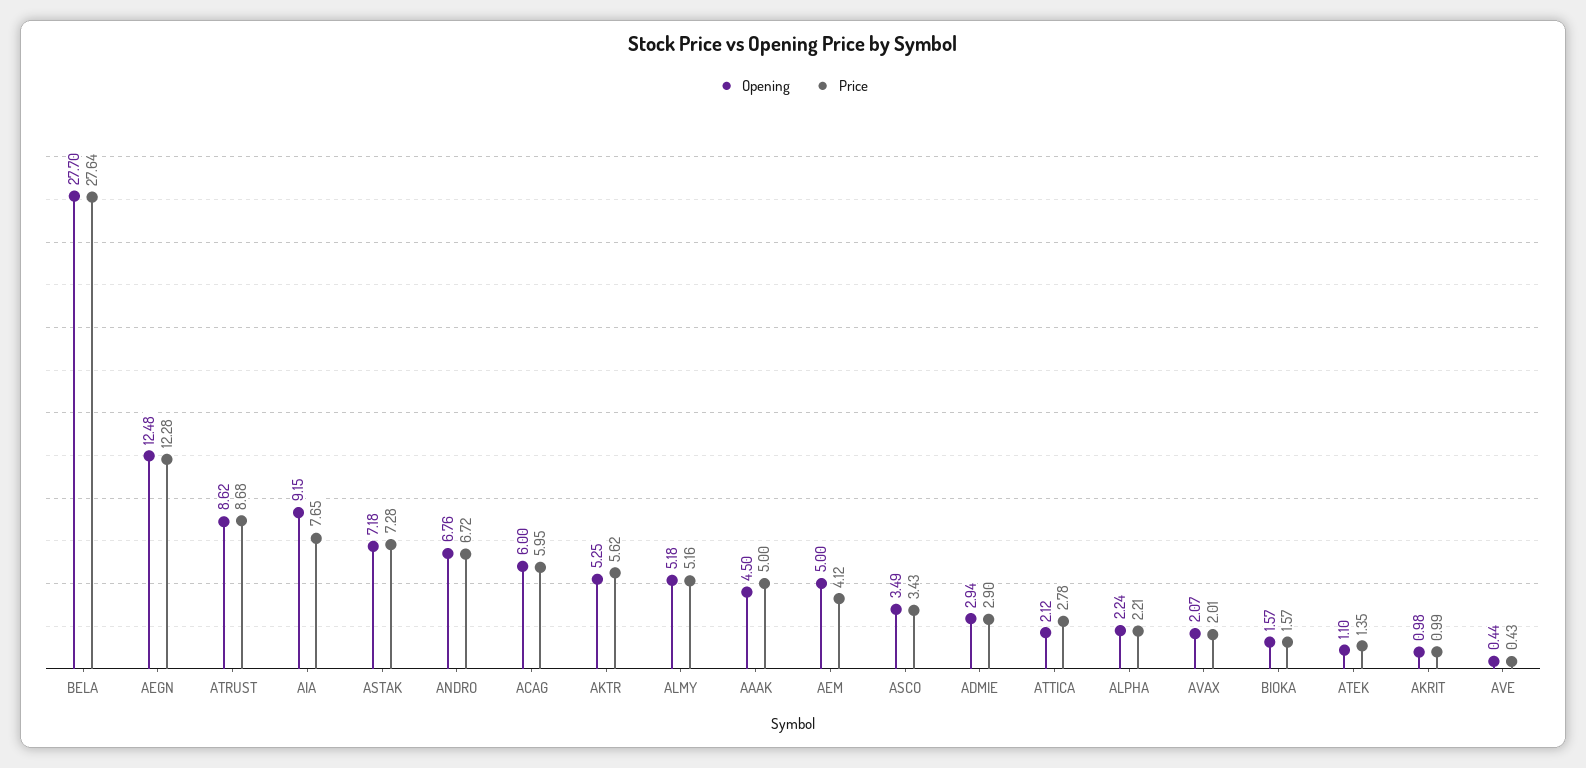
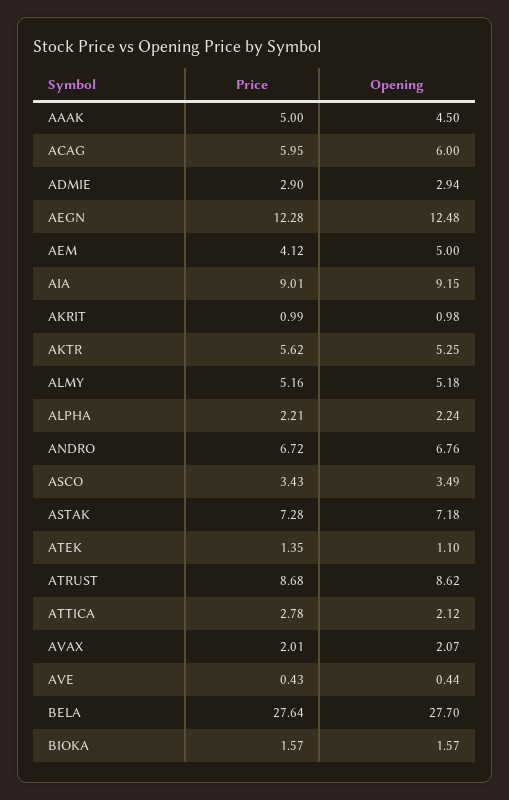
  {
    "Opening": {
      "BELA": 27.7,
      "AEGN": 12.48,
      "ATRUST": 8.62,
      "AIA": 9.15,
      "ASTAK": 7.18,
      "ANDRO": 6.76,
      "ACAG": 6,
      "AKTR": 5.25,
      "ALMY": 5.18,
      "AAAK": 4.5,
      "AEM": 5,
      "ASCO": 3.49,
      "ADMIE": 2.94,
      "ATTICA": 2.12,
      "ALPHA": 2.24,
      "AVAX": 2.07,
      "BIOKA": 1.57,
      "ATEK": 1.1,
      "AKRIT": 0.98,
      "AVE": 0.44
    },
    "Price": {
      "BELA": 27.64,
      "AEGN": 12.28,
      "ATRUST": 8.68,
-     "AIA": 7.65,
+     "AIA": 9.01,
      "ASTAK": 7.28,
      "ANDRO": 6.72,
      "ACAG": 5.95,
      "AKTR": 5.62,
      "ALMY": 5.16,
      "AAAK": 5,
      "AEM": 4.12,
      "ASCO": 3.43,
      "ADMIE": 2.9,
      "ATTICA": 2.78,
      "ALPHA": 2.21,
      "AVAX": 2.01,
      "BIOKA": 1.57,
      "ATEK": 1.35,
      "AKRIT": 0.99,
      "AVE": 0.43
    }
  }

